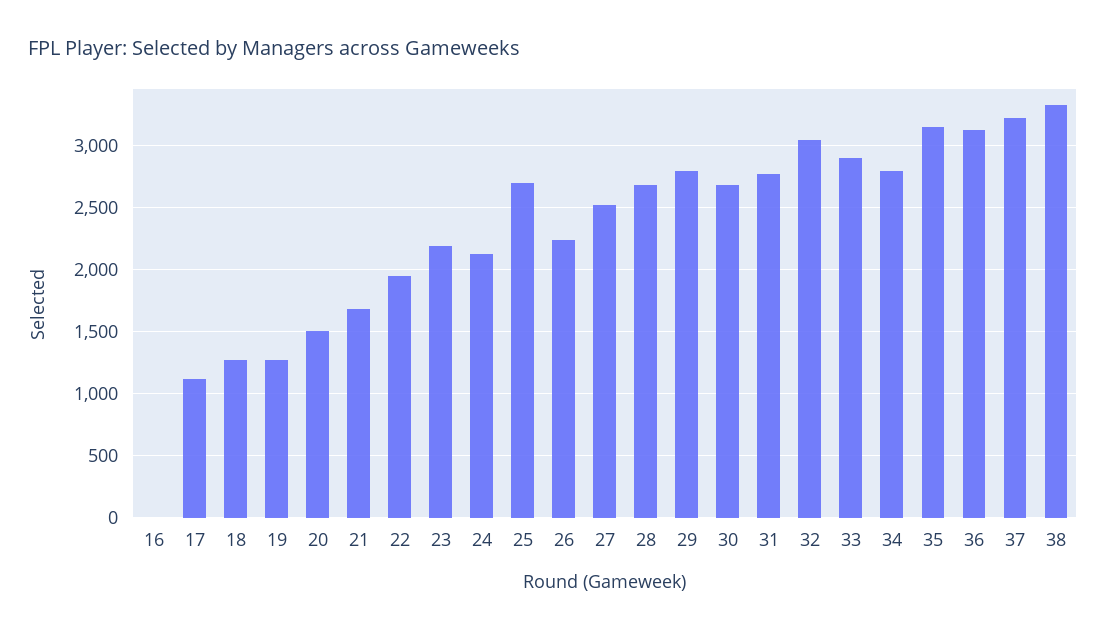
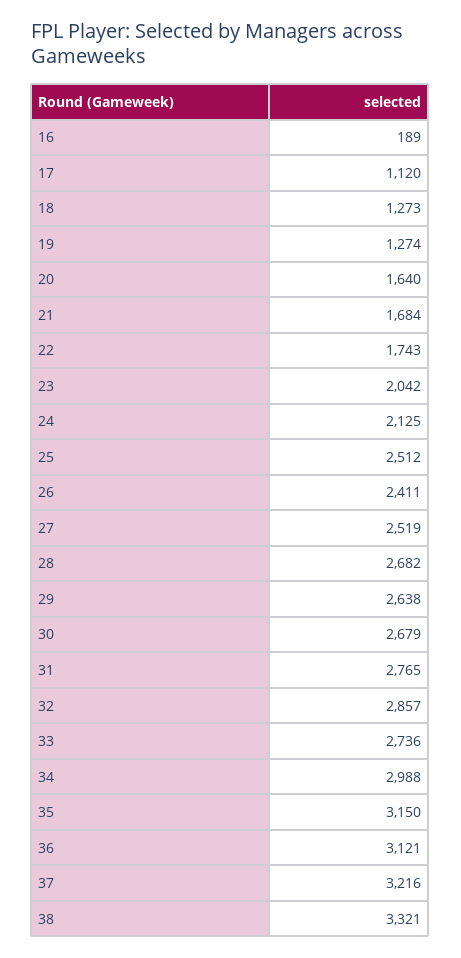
  {
-   "16": 0,
+   "16": 189,
    "17": 1120,
    "18": 1273,
    "19": 1274,
-   "20": 1500,
+   "20": 1640,
    "21": 1684,
-   "22": 1950,
+   "22": 1743,
-   "23": 2200,
+   "23": 2042,
    "24": 2125,
-   "25": 2700,
+   "25": 2512,
-   "26": 2250,
+   "26": 2411,
    "27": 2519,
    "28": 2682,
-   "29": 2800,
+   "29": 2638,
    "30": 2679,
    "31": 2765,
-   "32": 3050,
+   "32": 2857,
-   "33": 2900,
+   "33": 2736,
-   "34": 2800,
+   "34": 2988,
    "35": 3150,
    "36": 3121,
    "37": 3216,
    "38": 3321
  }

